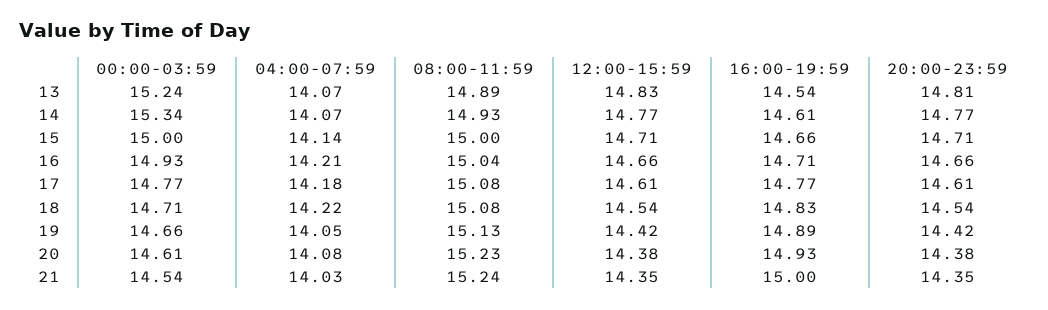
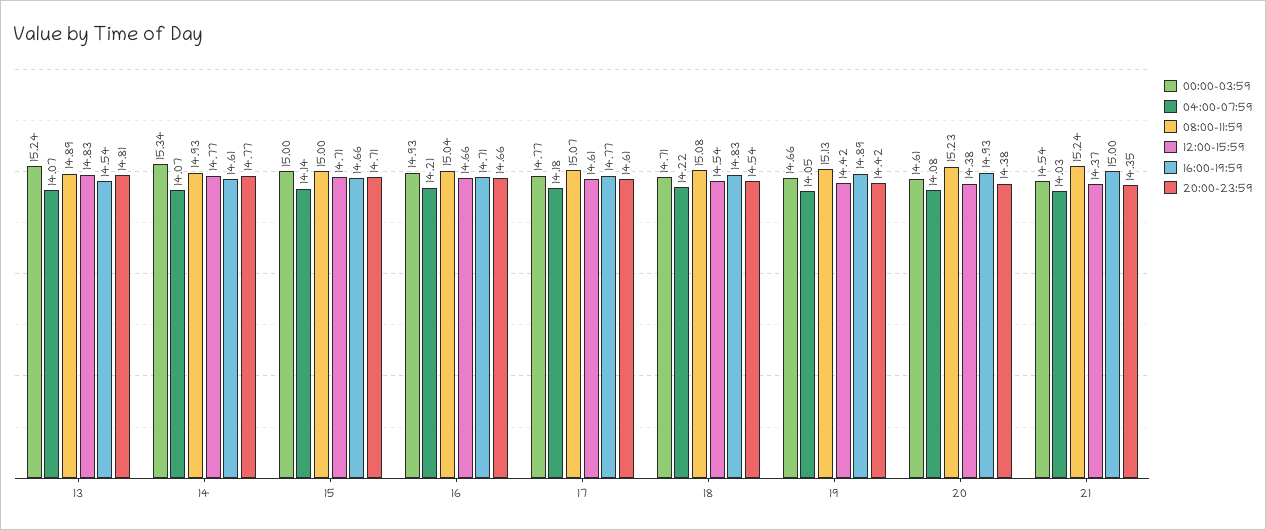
  {
    "00:00-03:59": {
      "13": 15.24,
      "14": 15.34,
      "15": 15,
      "16": 14.93,
      "17": 14.77,
      "18": 14.71,
      "19": 14.66,
      "20": 14.61,
      "21": 14.54
    },
    "04:00-07:59": {
      "13": 14.07,
      "14": 14.07,
      "15": 14.14,
      "16": 14.21,
      "17": 14.18,
      "18": 14.22,
      "19": 14.05,
      "20": 14.08,
      "21": 14.03
    },
    "08:00-11:59": {
      "13": 14.89,
      "14": 14.93,
      "15": 15,
      "16": 15.04,
-     "17": 15.08,
+     "17": 15.07,
      "18": 15.08,
      "19": 15.13,
      "20": 15.23,
      "21": 15.24
    },
    "12:00-15:59": {
      "13": 14.83,
      "14": 14.77,
      "15": 14.71,
      "16": 14.66,
      "17": 14.61,
      "18": 14.54,
      "19": 14.42,
      "20": 14.38,
-     "21": 14.35
+     "21": 14.37
    },
    "16:00-19:59": {
      "13": 14.54,
      "14": 14.61,
      "15": 14.66,
      "16": 14.71,
      "17": 14.77,
      "18": 14.83,
      "19": 14.89,
      "20": 14.93,
      "21": 15
    },
    "20:00-23:59": {
      "13": 14.81,
      "14": 14.77,
      "15": 14.71,
      "16": 14.66,
      "17": 14.61,
      "18": 14.54,
      "19": 14.42,
      "20": 14.38,
      "21": 14.35
    }
  }

